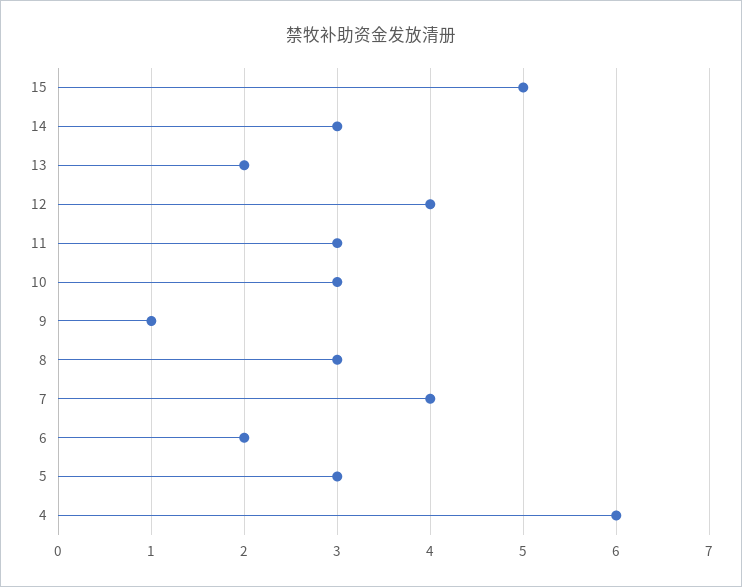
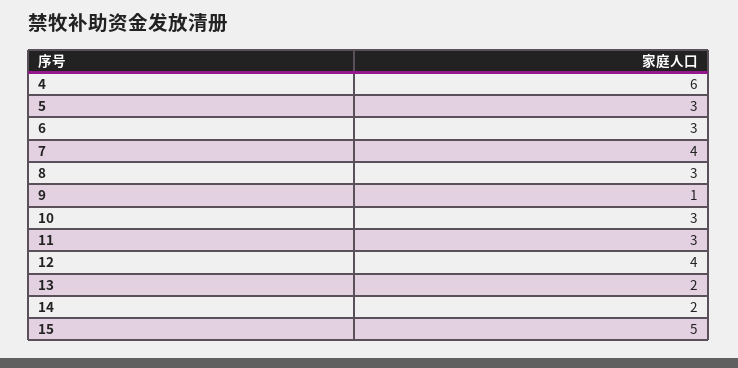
  {
    "15": 5,
-   "14": 3,
+   "14": 2,
    "13": 2,
    "12": 4,
    "11": 3,
    "10": 3,
    "9": 1,
    "8": 3,
    "7": 4,
-   "6": 2,
+   "6": 3,
    "5": 3,
    "4": 6
  }

